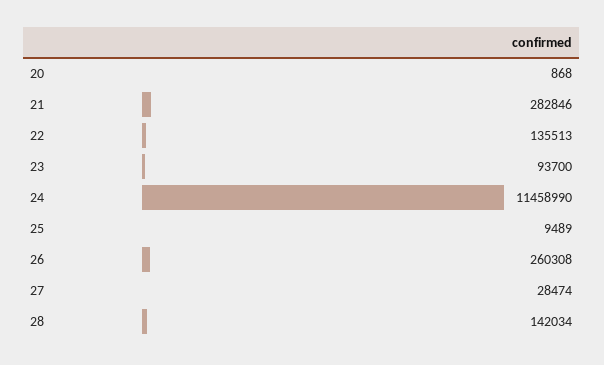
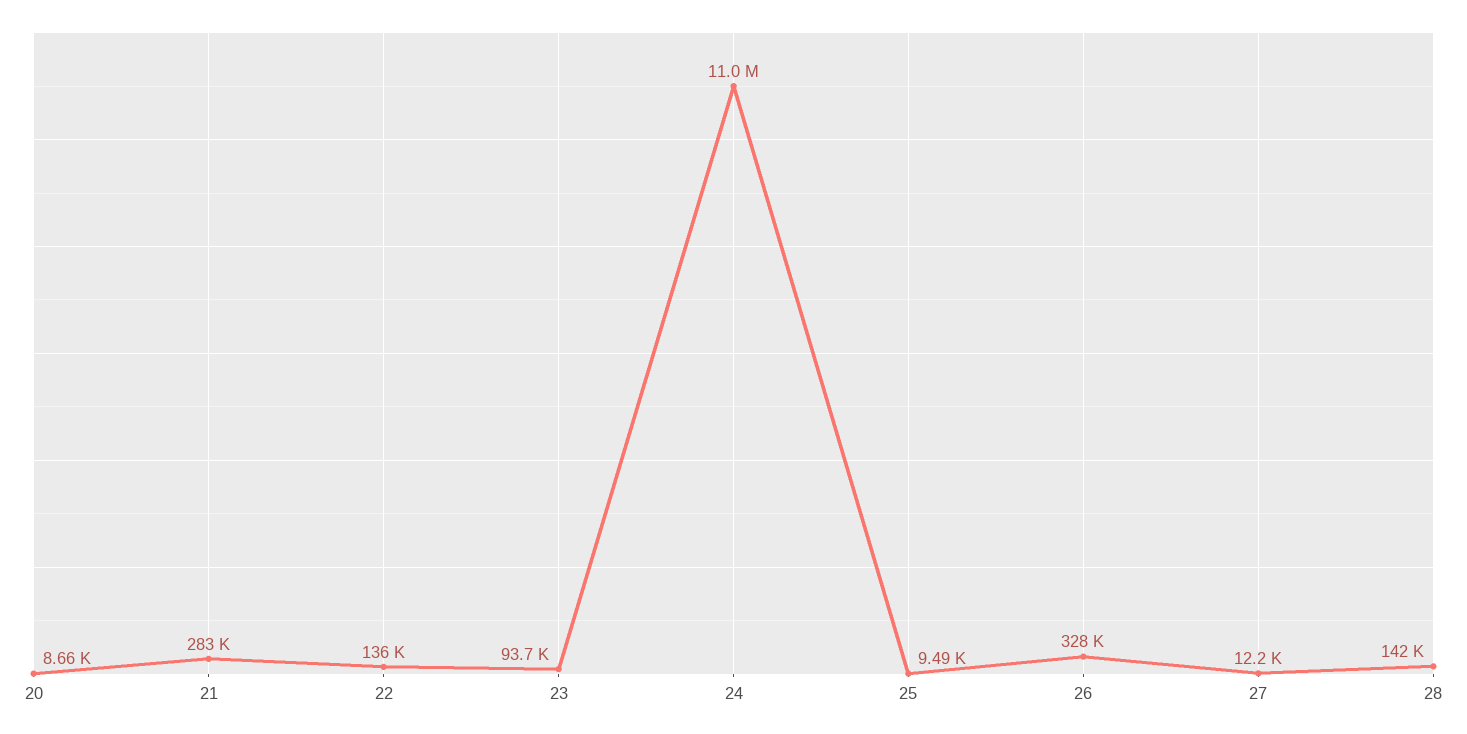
  {
-   "20": 868,
+   "20": 8660,
    "21": 282846,
    "22": 135513,
    "23": 93700,
-   "24": 11458990,
+   "24": 11000000,
    "25": 9489,
-   "26": 260308,
+   "26": 328000,
-   "27": 28474,
+   "27": 12200,
    "28": 142034
  }

